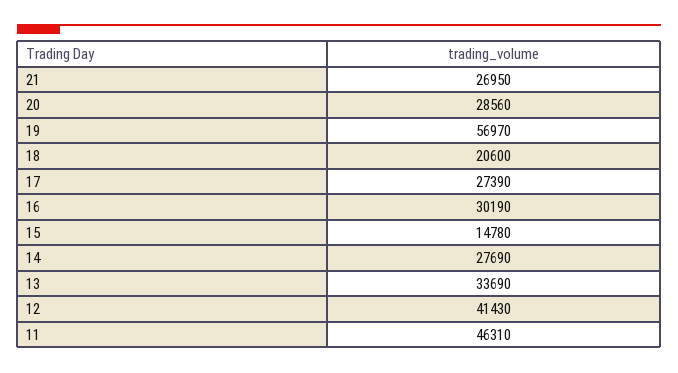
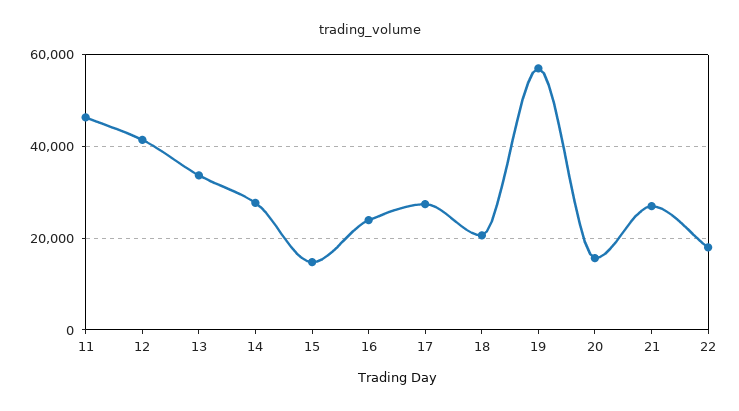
  {
    "21": 26950,
-   "20": 28560,
+   "20": 16000,
    "19": 56970,
    "18": 20600,
    "17": 27390,
-   "16": 30190,
+   "16": 24000,
    "15": 14780,
    "14": 27690,
    "13": 33690,
    "12": 41430,
-   "11": 46310
+   "11": 46310,
+   "22": 18000
  }

